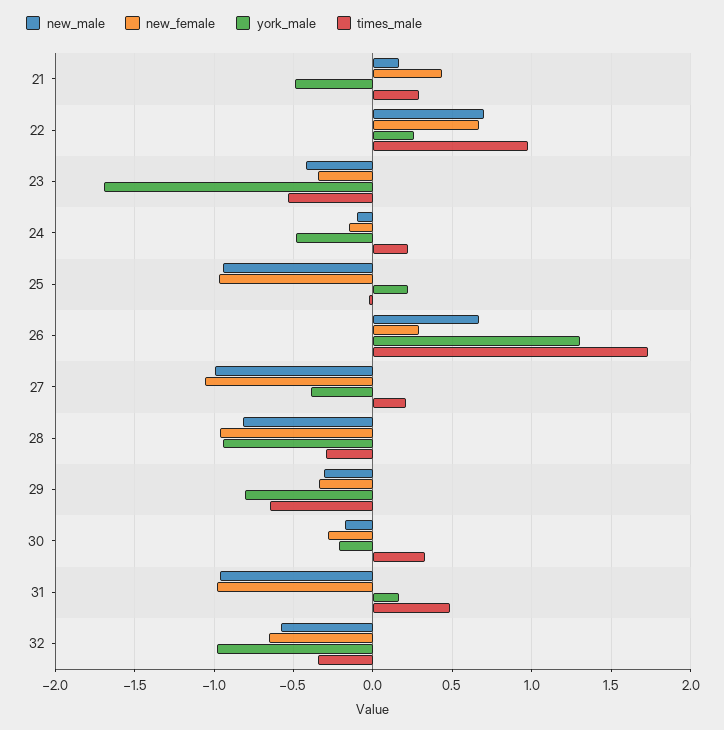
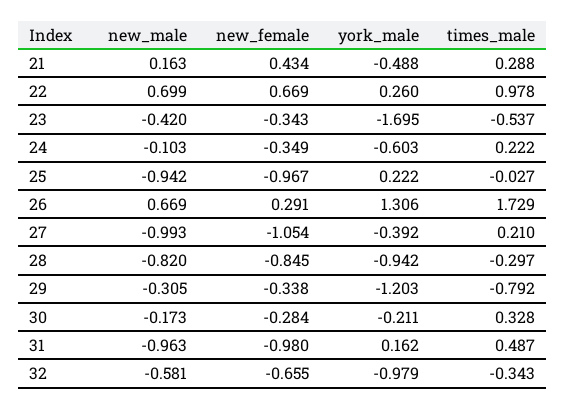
  {
    "new_male": {
      "21": 0.163,
      "22": 0.699,
      "23": -0.42,
      "24": -0.103,
      "25": -0.942,
      "26": 0.669,
      "27": -0.993,
      "28": -0.82,
      "29": -0.305,
      "30": -0.173,
      "31": -0.963,
      "32": -0.581
    },
    "new_female": {
      "21": 0.434,
      "22": 0.669,
      "23": -0.343,
-     "24": -0.15,
+     "24": -0.349,
      "25": -0.967,
      "26": 0.291,
      "27": -1.054,
-     "28": -0.95,
+     "28": -0.845,
      "29": -0.338,
      "30": -0.284,
      "31": -0.98,
      "32": -0.655
    },
    "york_male": {
      "21": -0.488,
      "22": 0.26,
      "23": -1.695,
-     "24": -0.5,
+     "24": -0.603,
      "25": 0.222,
      "26": 1.306,
      "27": -0.392,
      "28": -0.942,
-     "29": -0.8,
+     "29": -1.203,
      "30": -0.211,
      "31": 0.162,
      "32": -0.979
    },
    "times_male": {
      "21": 0.288,
      "22": 0.978,
      "23": -0.537,
      "24": 0.222,
      "25": -0.027,
      "26": 1.729,
      "27": 0.21,
      "28": -0.297,
-     "29": -0.65,
+     "29": -0.792,
      "30": 0.328,
      "31": 0.487,
      "32": -0.343
    }
  }

